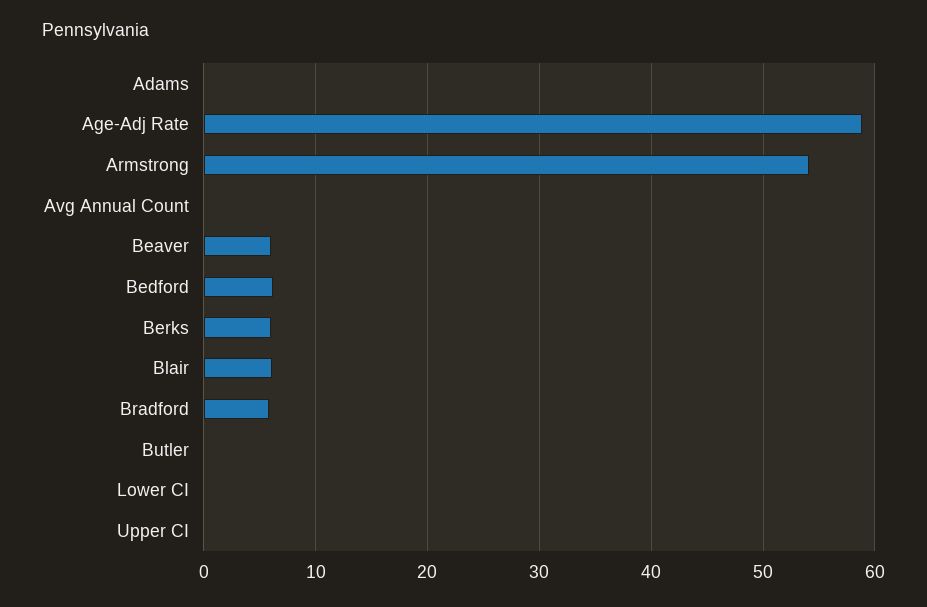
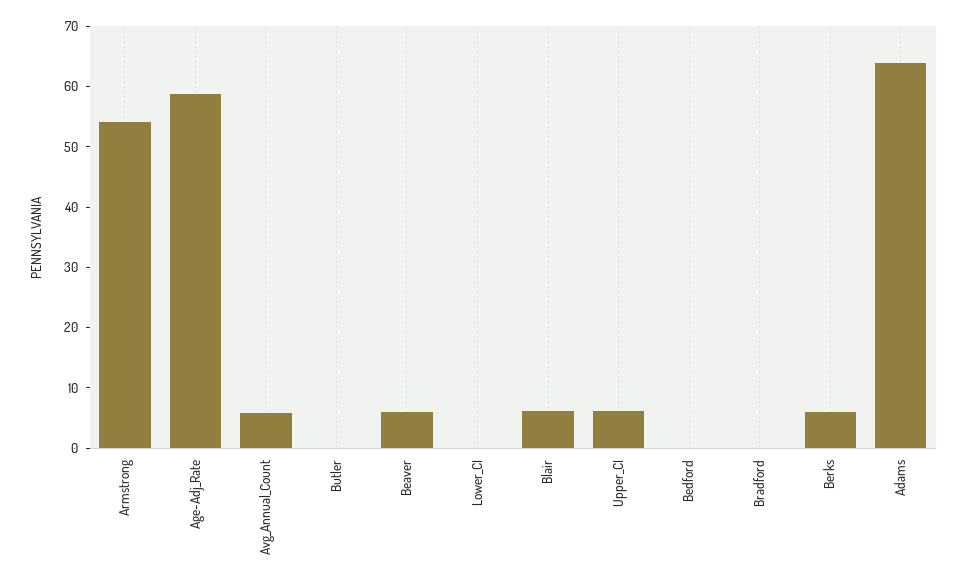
  {
-   "Adams": 0,
+   "Adams": 64,
    "Age-Adj Rate": 59,
    "Armstrong": 54,
-   "Avg Annual Count": 0,
+   "Avg Annual Count": 6,
    "Beaver": 6,
-   "Bedford": 6,
+   "Bedford": 0,
    "Berks": 6,
    "Blair": 6,
-   "Bradford": 6,
+   "Bradford": 0,
    "Butler": 0,
    "Lower CI": 0,
-   "Upper CI": 0
+   "Upper CI": 6
  }

